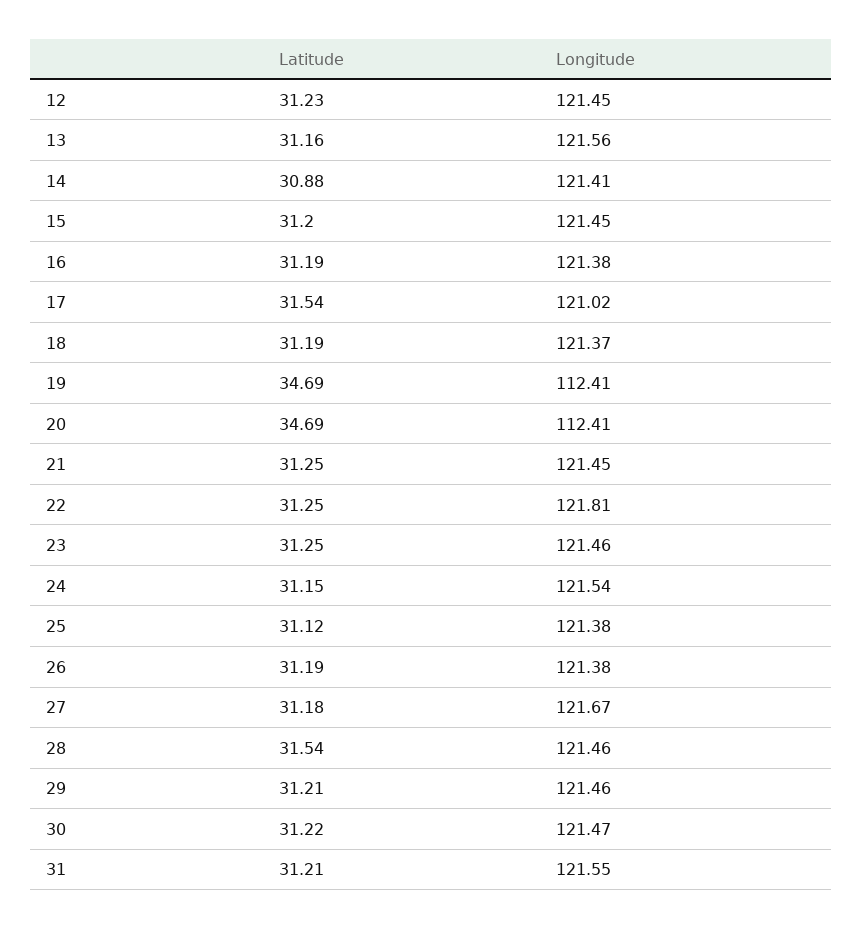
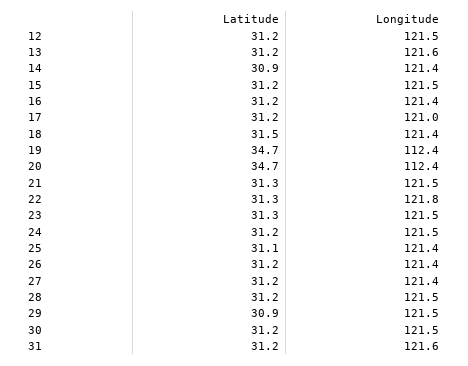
  {
    "Latitude": {
      "12": 31.23,
      "13": 31.16,
      "14": 30.88,
      "15": 31.2,
      "16": 31.19,
-     "17": 31.54,
+     "17": 31.2,
-     "18": 31.19,
+     "18": 31.5,
      "19": 34.69,
      "20": 34.69,
      "21": 31.25,
      "22": 31.25,
      "23": 31.25,
      "24": 31.15,
      "25": 31.12,
      "26": 31.19,
      "27": 31.18,
-     "28": 31.54,
+     "28": 31.2,
-     "29": 31.21,
+     "29": 30.9,
      "30": 31.22,
      "31": 31.21
    },
    "Longitude": {
      "12": 121.45,
      "13": 121.56,
      "14": 121.41,
      "15": 121.45,
      "16": 121.38,
      "17": 121.02,
      "18": 121.37,
      "19": 112.41,
      "20": 112.41,
      "21": 121.45,
      "22": 121.81,
      "23": 121.46,
      "24": 121.54,
      "25": 121.38,
      "26": 121.38,
-     "27": 121.67,
+     "27": 121.4,
      "28": 121.46,
      "29": 121.46,
      "30": 121.47,
      "31": 121.55
    }
  }

